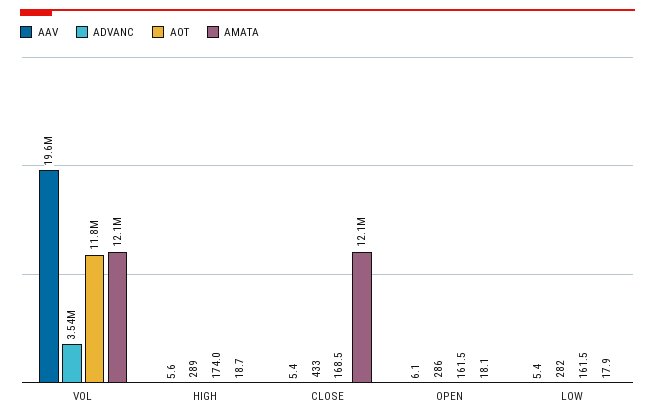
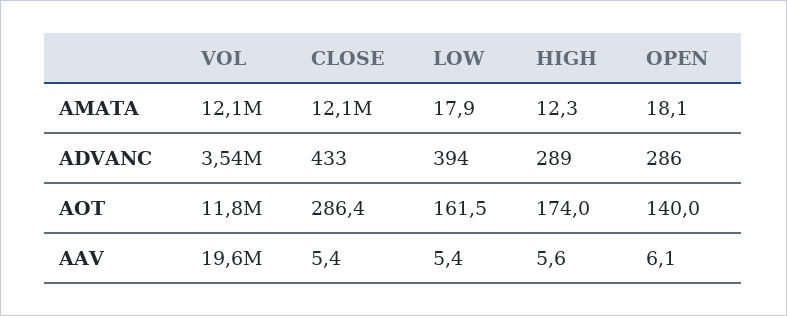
  {
    "AAV": {
      "VOL": 19600000,
      "HIGH": 5.6,
      "CLOSE": 5.4,
      "OPEN": 6.1,
      "LOW": 5.4
    },
    "ADVANC": {
      "VOL": 3540000,
      "HIGH": 289,
      "CLOSE": 433,
      "OPEN": 286,
-     "LOW": 282
+     "LOW": 394
    },
    "AOT": {
      "VOL": 11800000,
      "HIGH": 174,
-     "CLOSE": 168.5,
+     "CLOSE": 286.4,
-     "OPEN": 161.5,
+     "OPEN": 140,
      "LOW": 161.5
    },
    "AMATA": {
      "VOL": 12100000,
-     "HIGH": 18.7,
+     "HIGH": 12.3,
      "CLOSE": 12100000,
      "OPEN": 18.1,
      "LOW": 17.9
    }
  }

